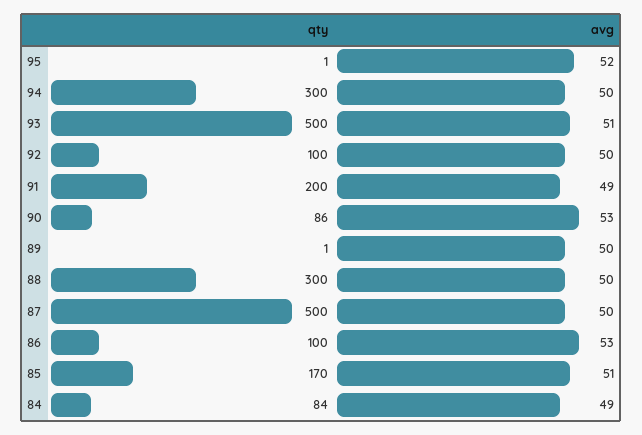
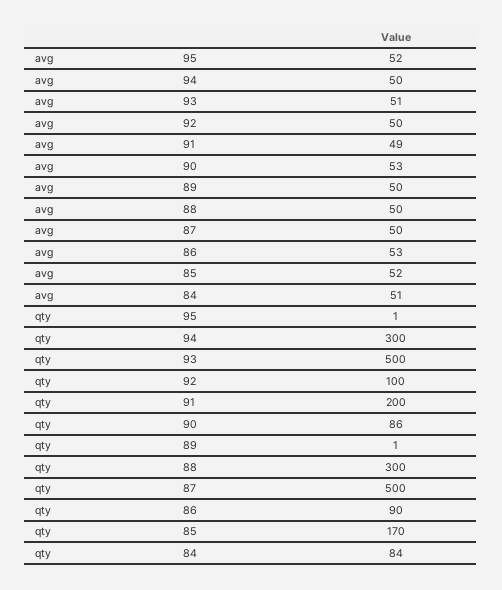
  {
    "qty": {
      "95": 1,
      "94": 300,
      "93": 500,
      "92": 100,
      "91": 200,
      "90": 86,
      "89": 1,
      "88": 300,
      "87": 500,
-     "86": 100,
+     "86": 90,
      "85": 170,
      "84": 84
    },
    "avg": {
      "95": 52,
      "94": 50,
      "93": 51,
      "92": 50,
      "91": 49,
      "90": 53,
      "89": 50,
      "88": 50,
      "87": 50,
      "86": 53,
-     "85": 51,
+     "85": 52,
-     "84": 49
+     "84": 51
    }
  }

